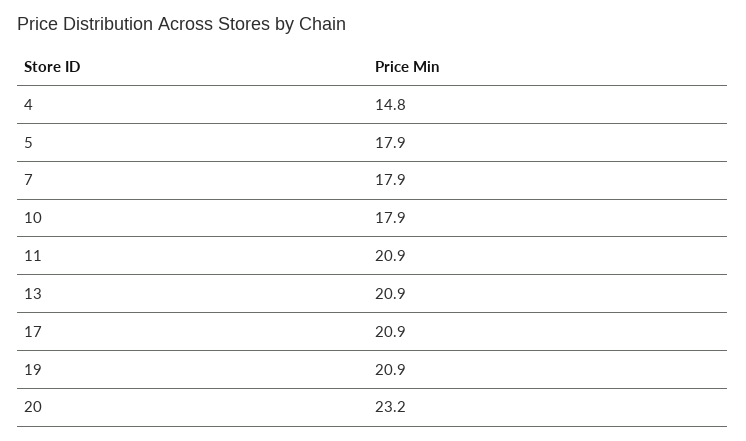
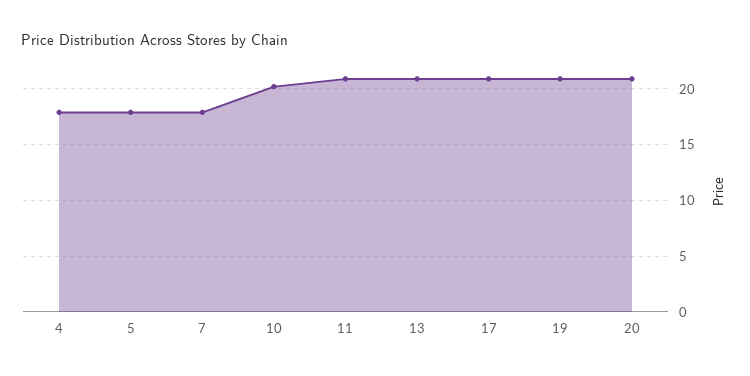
  {
-   "4": 14.8,
+   "4": 18,
    "5": 17.9,
    "7": 17.9,
-   "10": 17.9,
+   "10": 20,
    "11": 20.9,
    "13": 20.9,
    "17": 20.9,
    "19": 20.9,
-   "20": 23.2
+   "20": 21
  }

